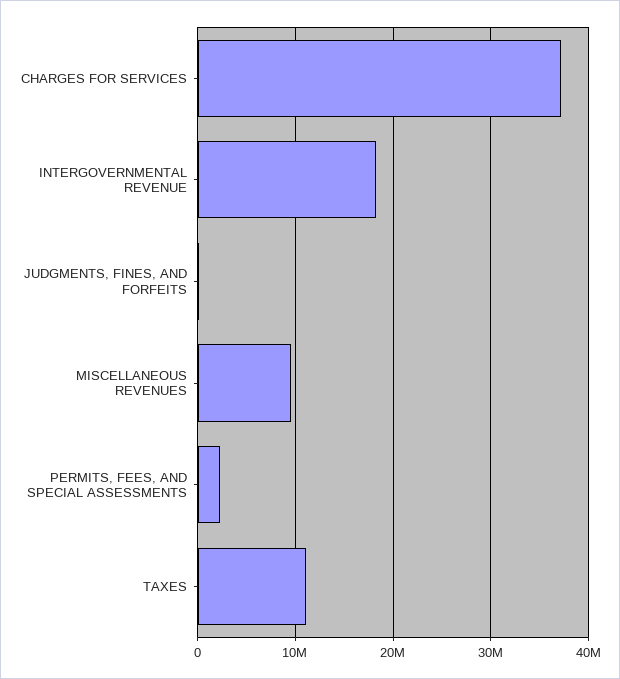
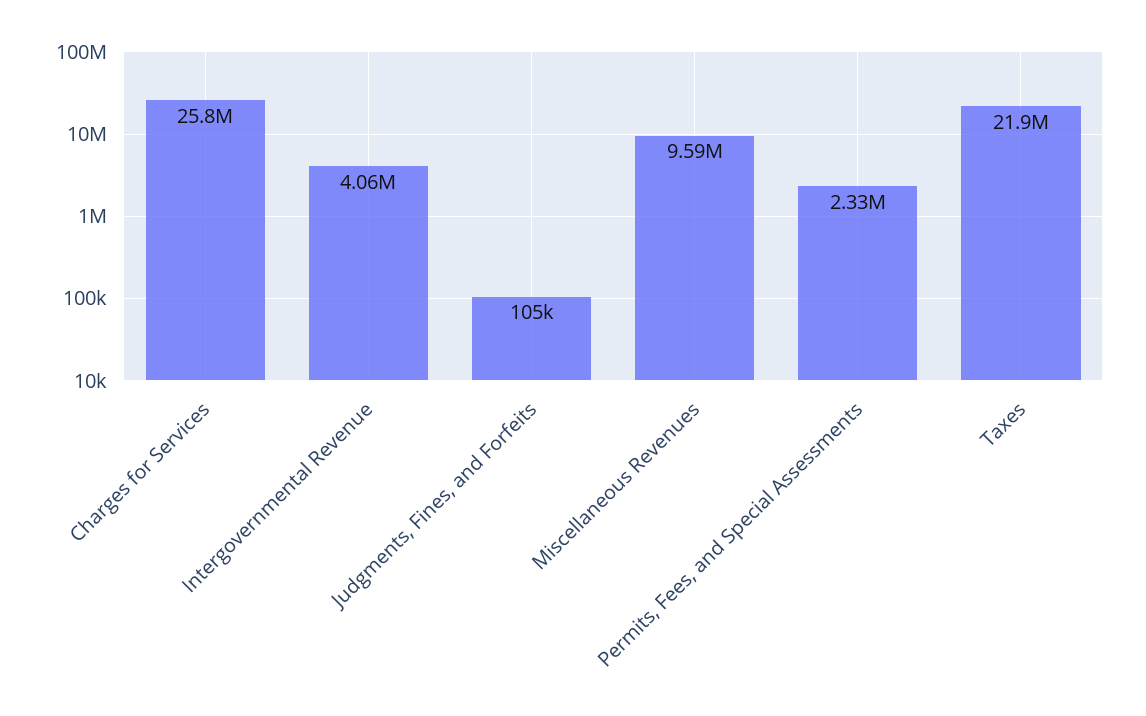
  {
-   "CHARGES FOR SERVICES": 37000000,
+   "CHARGES FOR SERVICES": 25800000,
-   "INTERGOVERNMENTAL REVENUE": 18000000,
+   "INTERGOVERNMENTAL REVENUE": 4060000,
    "JUDGMENTS, FINES, AND FORFEITS": 105000,
    "MISCELLANEOUS REVENUES": 9590000,
    "PERMITS, FEES, AND SPECIAL ASSESSMENTS": 2330000,
-   "TAXES": 11000000
+   "TAXES": 21900000
  }

